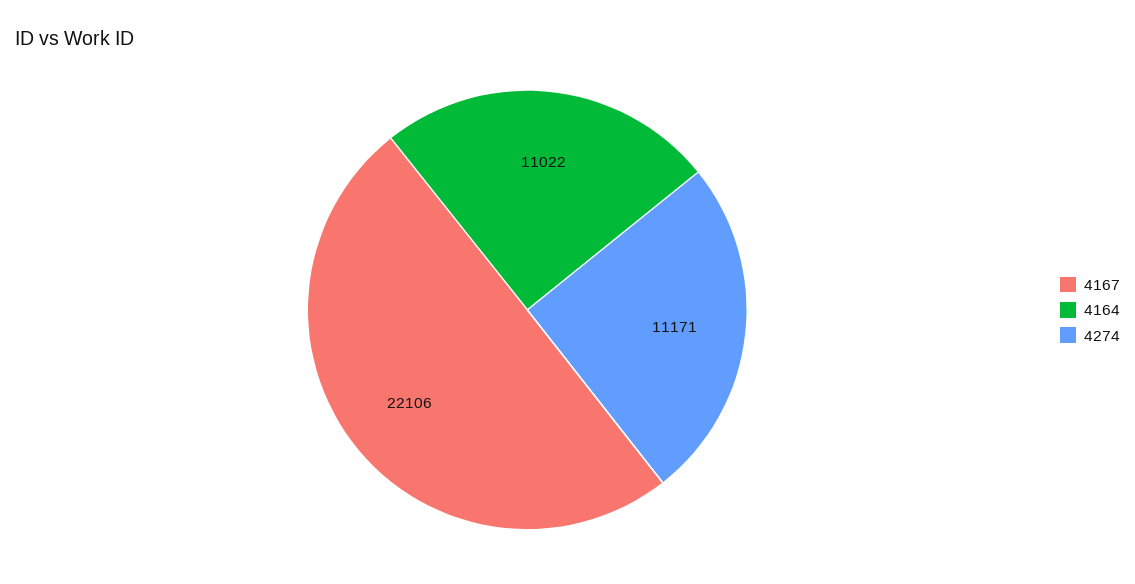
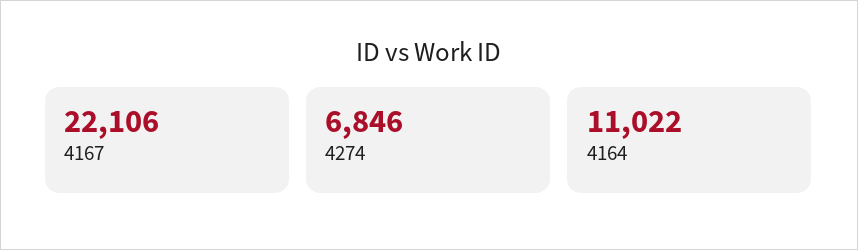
  {
    "4167": 22106,
    "4164": 11022,
-   "4274": 11171
+   "4274": 6846
  }

